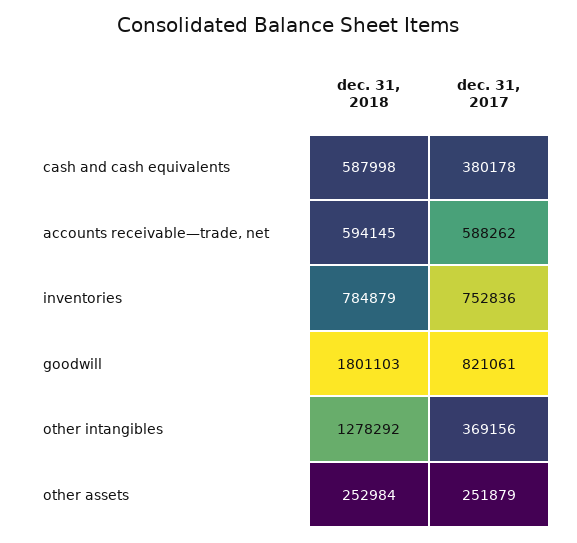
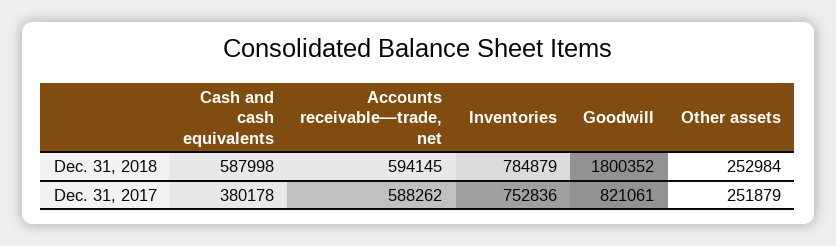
  {
    "dec. 31, 2018": {
      "cash and cash equivalents": 587998,
      "accounts receivable—trade, net": 594145,
      "inventories": 784879,
-     "goodwill": 1801103,
+     "goodwill": 1800352,
-     "other intangibles": 1278292,
      "other assets": 252984
    },
    "dec. 31, 2017": {
      "cash and cash equivalents": 380178,
      "accounts receivable—trade, net": 588262,
      "inventories": 752836,
      "goodwill": 821061,
-     "other intangibles": 369156,
      "other assets": 251879
    }
  }

